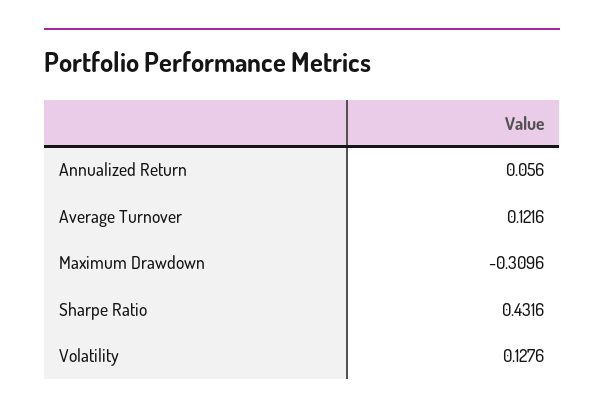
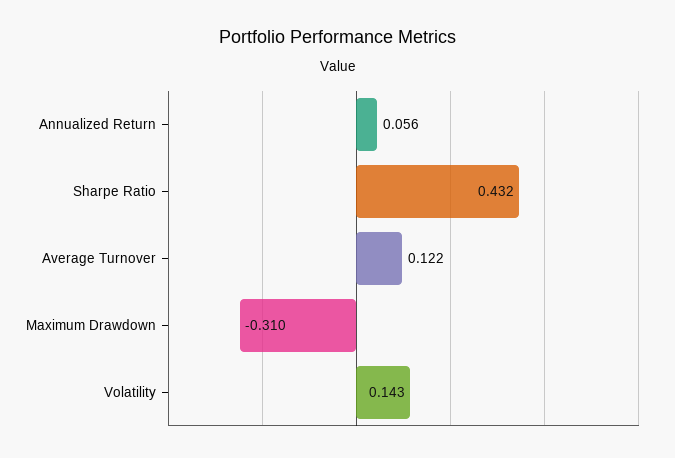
  {
    "Annualized Return": 0.056,
    "Average Turnover": 0.1216,
    "Maximum Drawdown": -0.3096,
    "Sharpe Ratio": 0.4316,
-   "Volatility": 0.1276
+   "Volatility": 0.143
  }

